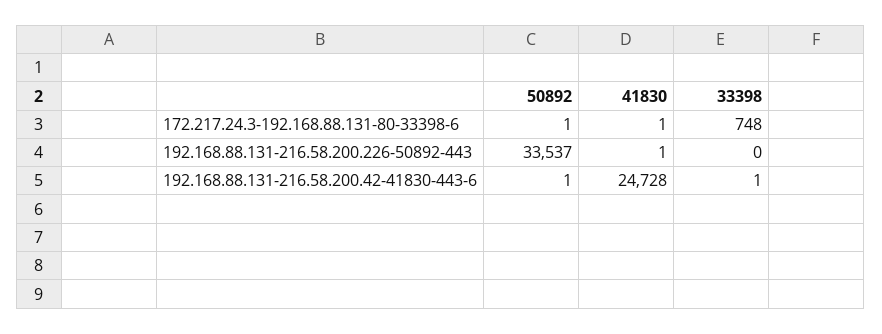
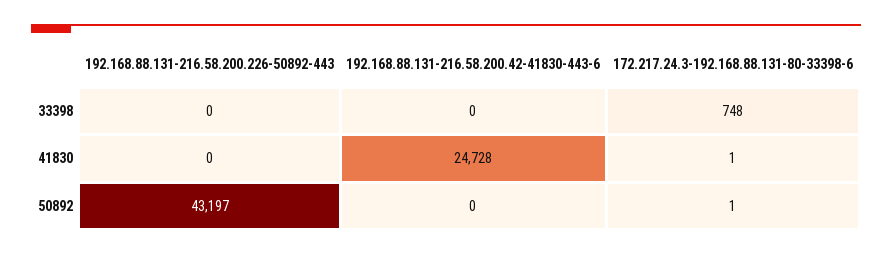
  {
    "50892": {
      "172.217.24.3-192.168.88.131-80-33398-6": 1,
-     "192.168.88.131-216.58.200.226-50892-443": 33537,
+     "192.168.88.131-216.58.200.226-50892-443": 43197,
-     "192.168.88.131-216.58.200.42-41830-443-6": 1
+     "192.168.88.131-216.58.200.42-41830-443-6": 0
    },
    "41830": {
      "172.217.24.3-192.168.88.131-80-33398-6": 1,
-     "192.168.88.131-216.58.200.226-50892-443": 1,
+     "192.168.88.131-216.58.200.226-50892-443": 0,
      "192.168.88.131-216.58.200.42-41830-443-6": 24728
    },
    "33398": {
      "172.217.24.3-192.168.88.131-80-33398-6": 748,
      "192.168.88.131-216.58.200.226-50892-443": 0,
-     "192.168.88.131-216.58.200.42-41830-443-6": 1
+     "192.168.88.131-216.58.200.42-41830-443-6": 0
    }
  }

